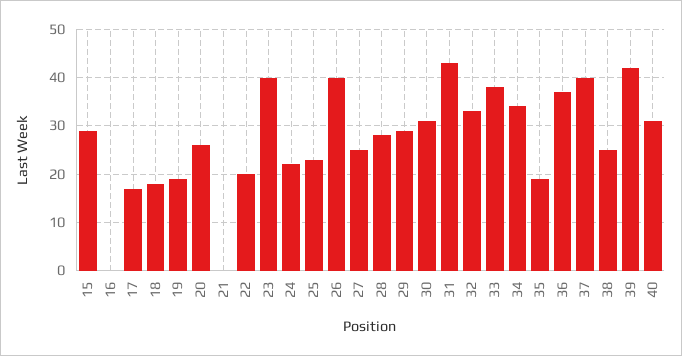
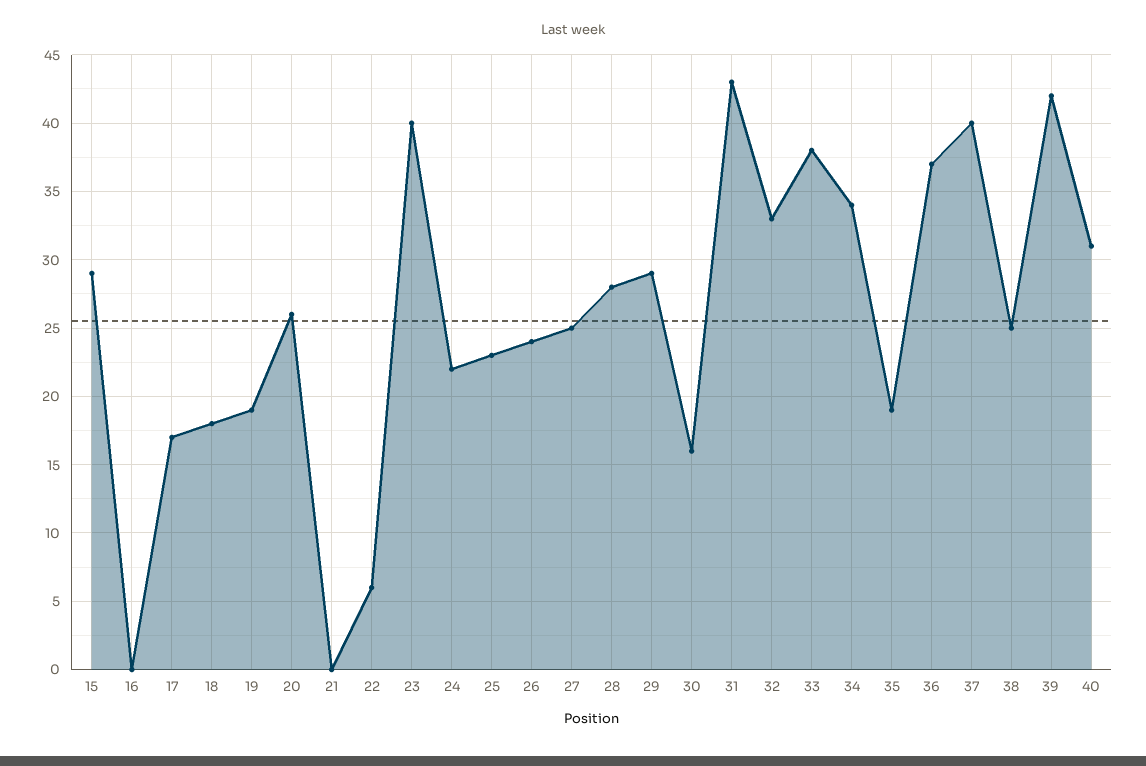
  {
    "15": 29,
    "16": 0,
    "17": 17,
    "18": 18,
    "19": 19,
    "20": 26,
    "21": 0,
-   "22": 20,
+   "22": 6,
    "23": 40,
    "24": 22,
    "25": 23,
-   "26": 40,
+   "26": 24,
    "27": 25,
    "28": 28,
    "29": 29,
-   "30": 30,
+   "30": 16,
    "31": 43,
    "32": 33,
    "33": 38,
    "34": 34,
    "35": 19,
    "36": 37,
    "37": 40,
    "38": 25,
    "39": 42,
    "40": 31
  }

